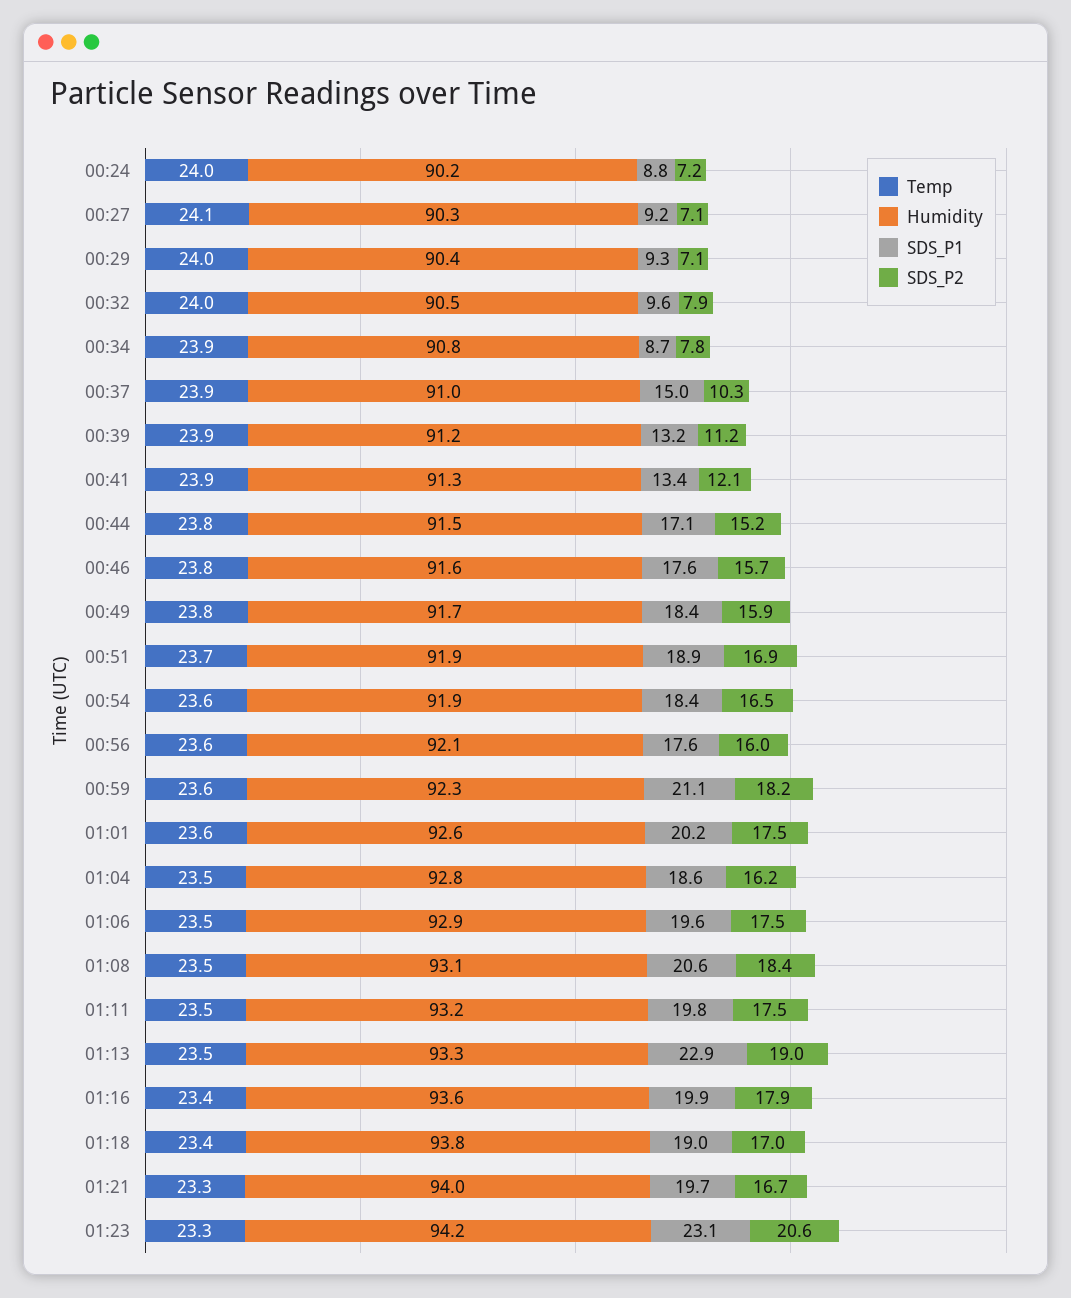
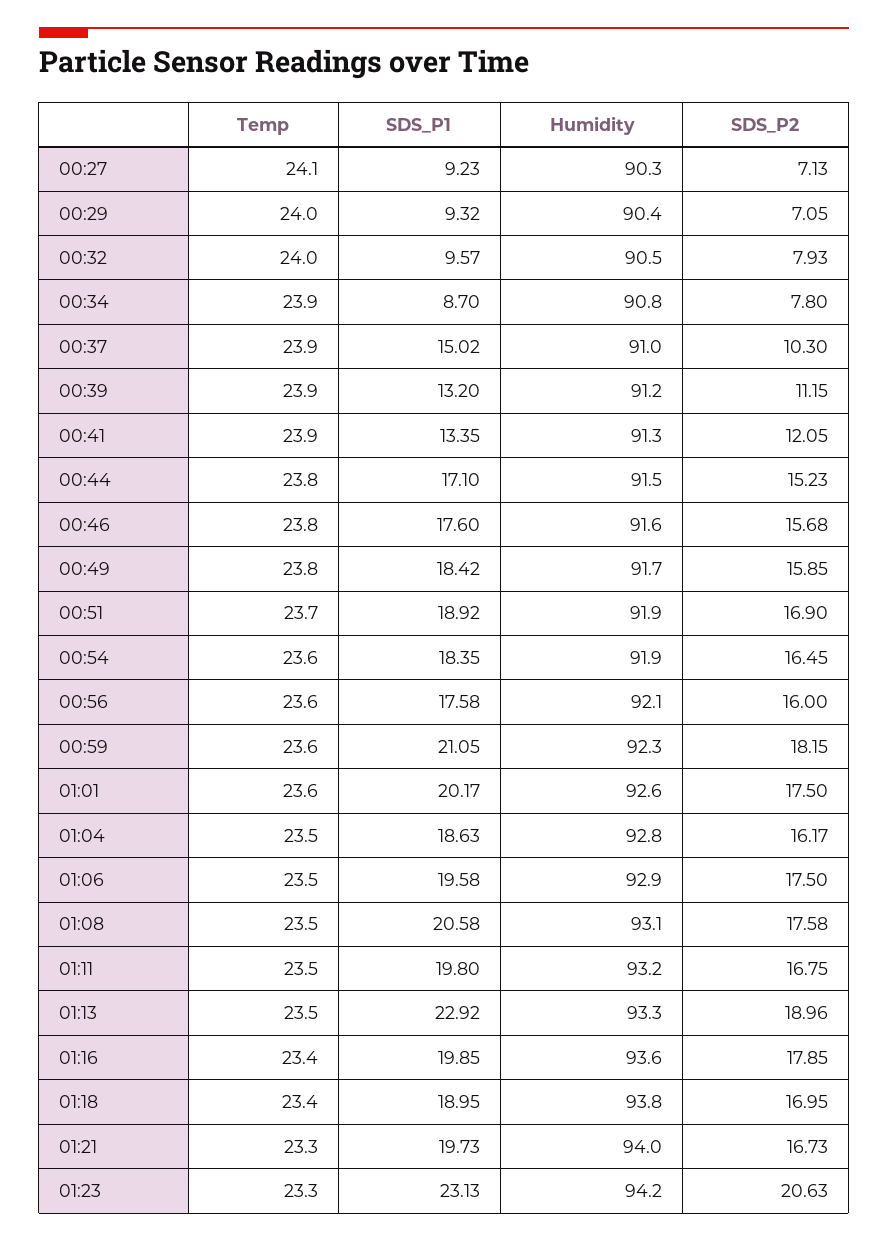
  {
    "Temp": {
-     "00:24": 24,
      "00:27": 24.1,
      "00:29": 24,
      "00:32": 24,
      "00:34": 23.9,
      "00:37": 23.9,
      "00:39": 23.9,
      "00:41": 23.9,
      "00:44": 23.8,
      "00:46": 23.8,
      "00:49": 23.8,
      "00:51": 23.7,
      "00:54": 23.6,
      "00:56": 23.6,
      "00:59": 23.6,
      "01:01": 23.6,
      "01:04": 23.5,
      "01:06": 23.5,
      "01:08": 23.5,
      "01:11": 23.5,
      "01:13": 23.5,
      "01:16": 23.4,
      "01:18": 23.4,
      "01:21": 23.3,
      "01:23": 23.3
    },
    "Humidity": {
-     "00:24": 90.2,
      "00:27": 90.3,
      "00:29": 90.4,
      "00:32": 90.5,
      "00:34": 90.8,
      "00:37": 91,
      "00:39": 91.2,
      "00:41": 91.3,
      "00:44": 91.5,
      "00:46": 91.6,
      "00:49": 91.7,
      "00:51": 91.9,
      "00:54": 91.9,
      "00:56": 92.1,
      "00:59": 92.3,
      "01:01": 92.6,
      "01:04": 92.8,
      "01:06": 92.9,
      "01:08": 93.1,
      "01:11": 93.2,
      "01:13": 93.3,
      "01:16": 93.6,
      "01:18": 93.8,
      "01:21": 94,
      "01:23": 94.2
    },
    "SDS_P1": {
-     "00:24": 8.8,
      "00:27": 9.23,
      "00:29": 9.32,
      "00:32": 9.57,
      "00:34": 8.7,
      "00:37": 15.02,
      "00:39": 13.2,
      "00:41": 13.35,
      "00:44": 17.1,
      "00:46": 17.6,
      "00:49": 18.42,
      "00:51": 18.92,
      "00:54": 18.35,
      "00:56": 17.58,
      "00:59": 21.05,
      "01:01": 20.17,
      "01:04": 18.63,
      "01:06": 19.58,
      "01:08": 20.58,
      "01:11": 19.8,
      "01:13": 22.92,
      "01:16": 19.85,
      "01:18": 18.95,
      "01:21": 19.73,
      "01:23": 23.13
    },
    "SDS_P2": {
-     "00:24": 7.2,
      "00:27": 7.13,
      "00:29": 7.05,
      "00:32": 7.93,
      "00:34": 7.8,
      "00:37": 10.3,
      "00:39": 11.15,
      "00:41": 12.05,
      "00:44": 15.23,
      "00:46": 15.68,
      "00:49": 15.85,
      "00:51": 16.9,
      "00:54": 16.45,
      "00:56": 16,
      "00:59": 18.15,
      "01:01": 17.5,
      "01:04": 16.17,
      "01:06": 17.5,
-     "01:08": 18.4,
+     "01:08": 17.58,
-     "01:11": 17.5,
+     "01:11": 16.75,
      "01:13": 18.96,
      "01:16": 17.85,
      "01:18": 16.95,
      "01:21": 16.73,
      "01:23": 20.63
    }
  }

